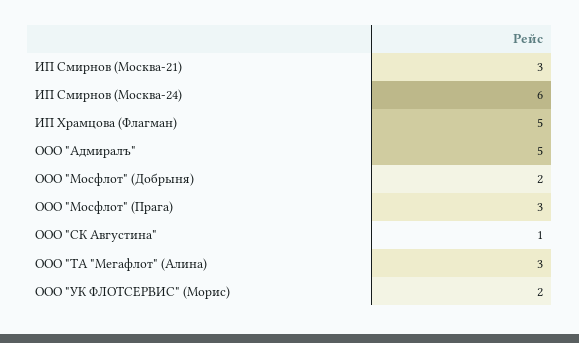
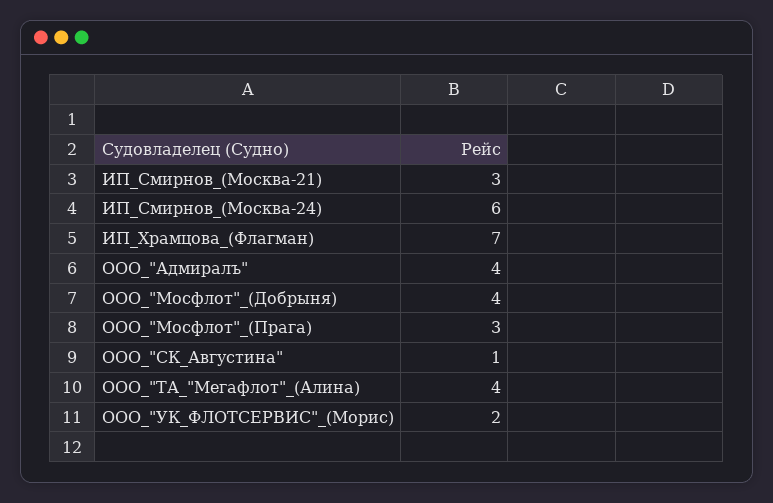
  {
    "ИП Смирнов (Москва-21)": 3,
    "ИП Смирнов (Москва-24)": 6,
-   "ИП Храмцова (Флагман)": 5,
+   "ИП Храмцова (Флагман)": 7,
-   "ООО \"Адмиралъ\"": 5,
+   "ООО \"Адмиралъ\"": 4,
-   "ООО \"Мосфлот\" (Добрыня)": 2,
+   "ООО \"Мосфлот\" (Добрыня)": 4,
    "ООО \"Мосфлот\" (Прага)": 3,
    "ООО \"СК Августина\"": 1,
-   "ООО \"ТА \"Мегафлот\" (Алина)": 3,
+   "ООО \"ТА \"Мегафлот\" (Алина)": 4,
    "ООО \"УК ФЛОТСЕРВИС\" (Морис)": 2
  }

